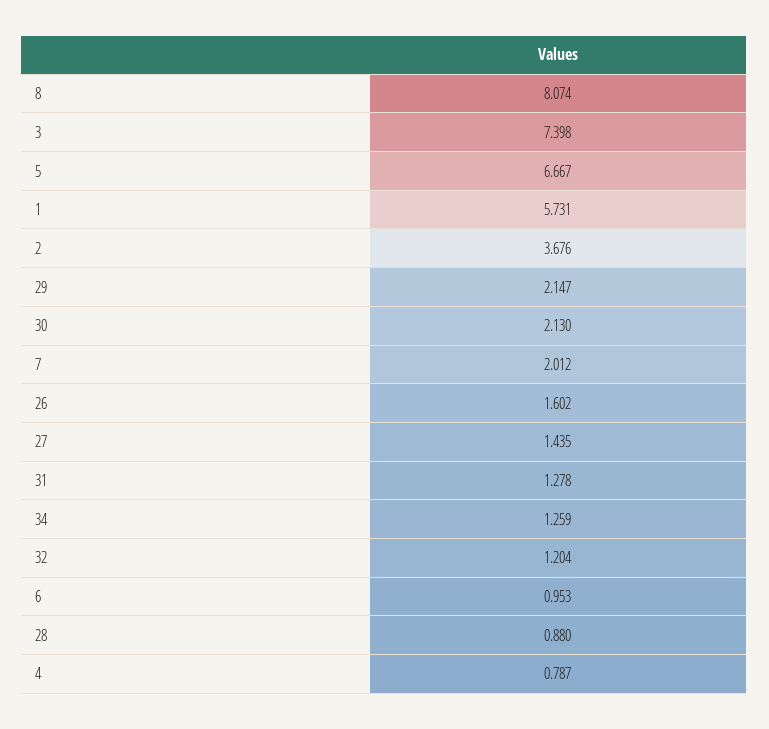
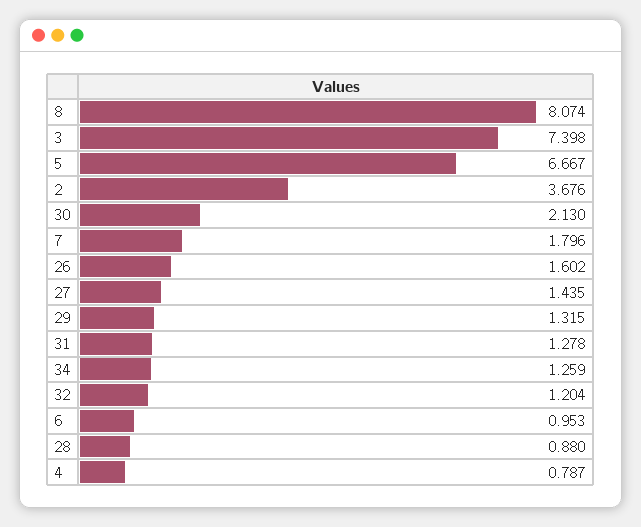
  {
    "8": 8.074,
    "3": 7.398,
    "5": 6.667,
-   "1": 5.731,
    "2": 3.676,
-   "29": 2.147,
+   "29": 1.315,
    "30": 2.13,
-   "7": 2.012,
+   "7": 1.796,
    "26": 1.602,
    "27": 1.435,
    "31": 1.278,
    "34": 1.259,
    "32": 1.204,
    "6": 0.953,
    "28": 0.88,
    "4": 0.787
  }

